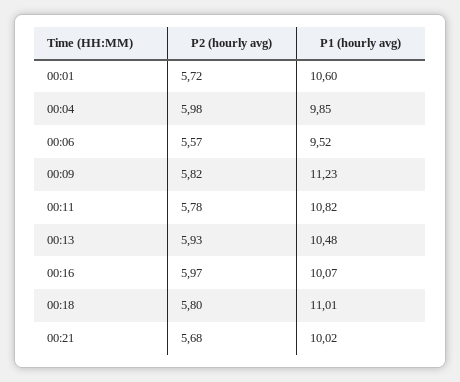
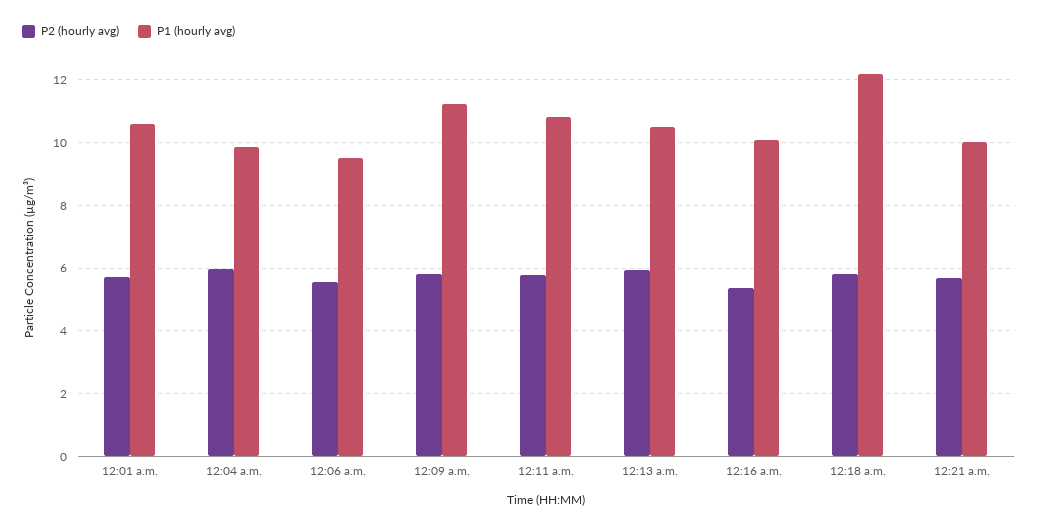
  {
    "P2 (hourly avg)": {
      "00:01": 5.72,
      "00:04": 5.98,
      "00:06": 5.57,
      "00:09": 5.82,
      "00:11": 5.78,
      "00:13": 5.93,
-     "00:16": 5.97,
+     "00:16": 5.4,
      "00:18": 5.8,
      "00:21": 5.68
    },
    "P1 (hourly avg)": {
      "00:01": 10.6,
      "00:04": 9.85,
      "00:06": 9.52,
      "00:09": 11.23,
      "00:11": 10.82,
      "00:13": 10.48,
      "00:16": 10.07,
-     "00:18": 11.01,
+     "00:18": 12.2,
      "00:21": 10.02
    }
  }

